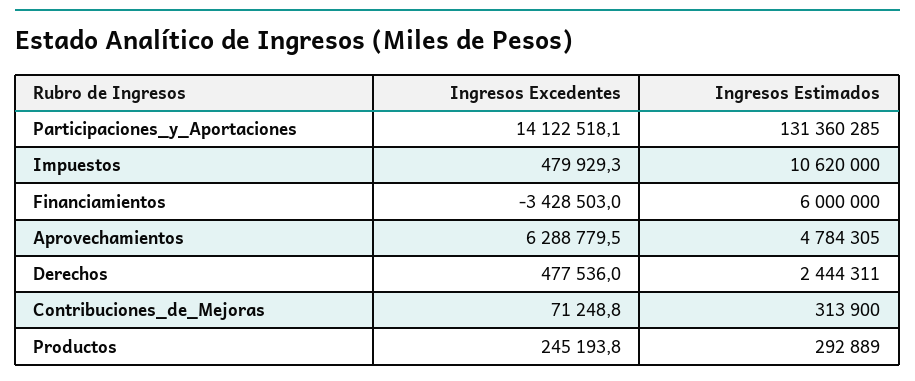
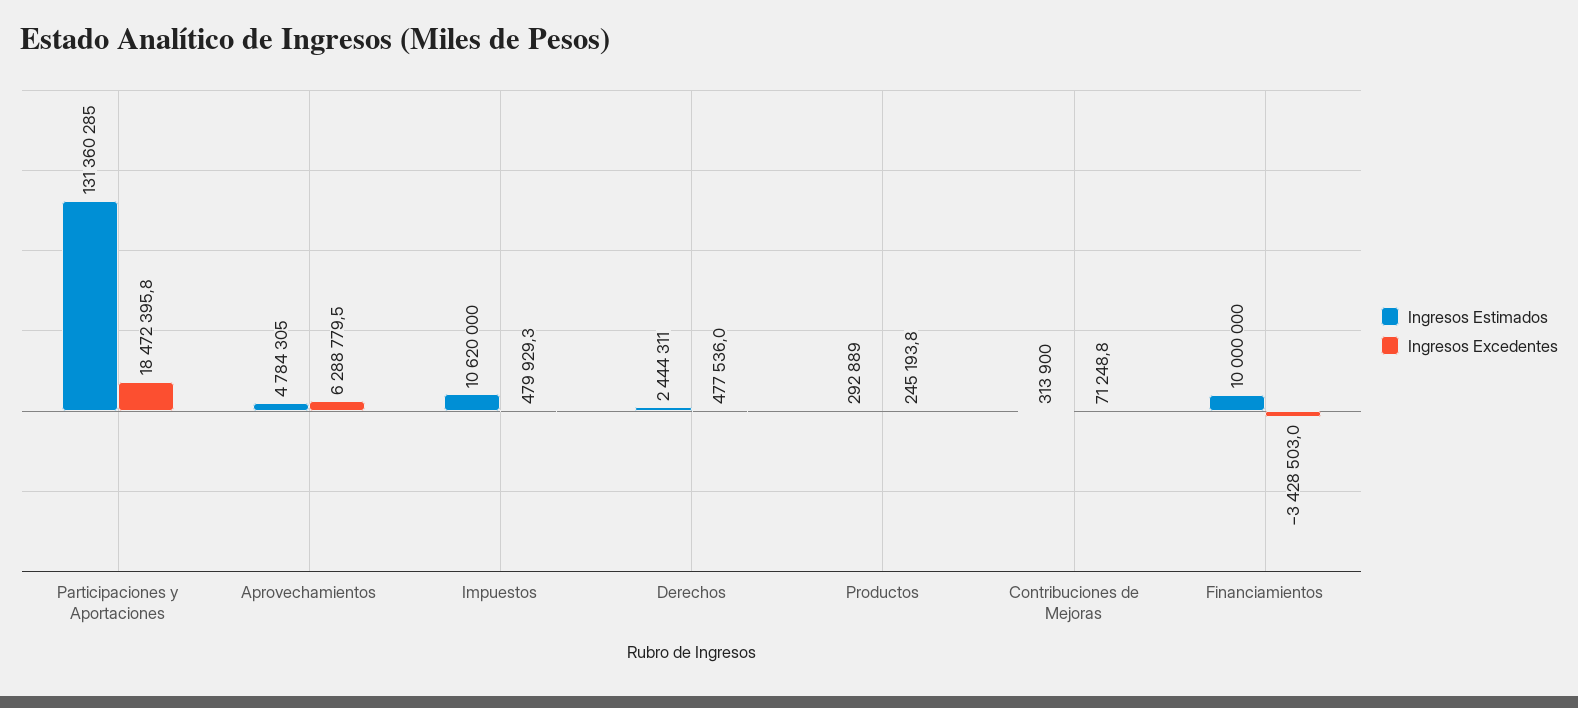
  {
    "Ingresos Excedentes": {
-     "Participaciones_y_Aportaciones": 14122518.1,
+     "Participaciones_y_Aportaciones": 18472395.8,
      "Impuestos": 479929.3,
      "Financiamientos": -3428503,
      "Aprovechamientos": 6288779.5,
      "Derechos": 477536,
      "Contribuciones_de_Mejoras": 71248.8,
      "Productos": 245193.8
    },
    "Ingresos Estimados": {
      "Participaciones_y_Aportaciones": 131360285,
      "Impuestos": 10620000,
-     "Financiamientos": 6000000,
+     "Financiamientos": 10000000,
      "Aprovechamientos": 4784305,
      "Derechos": 2444311,
      "Contribuciones_de_Mejoras": 313900,
      "Productos": 292889
    }
  }

